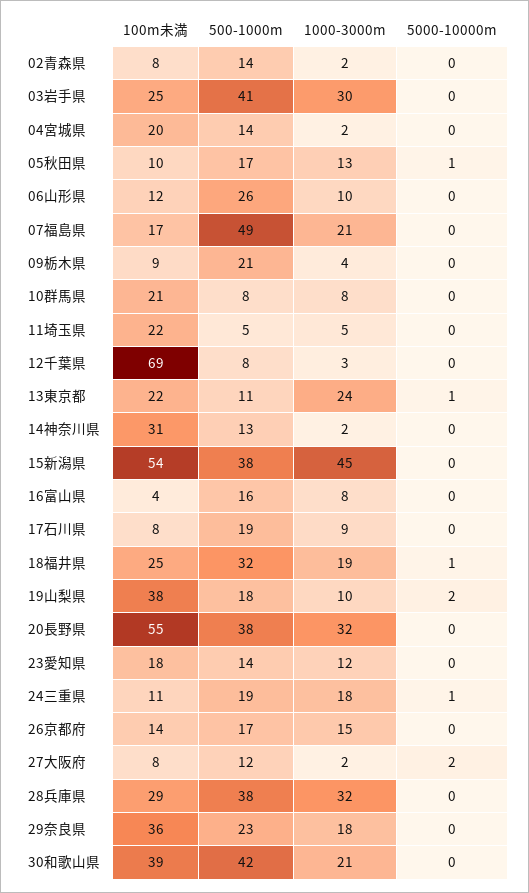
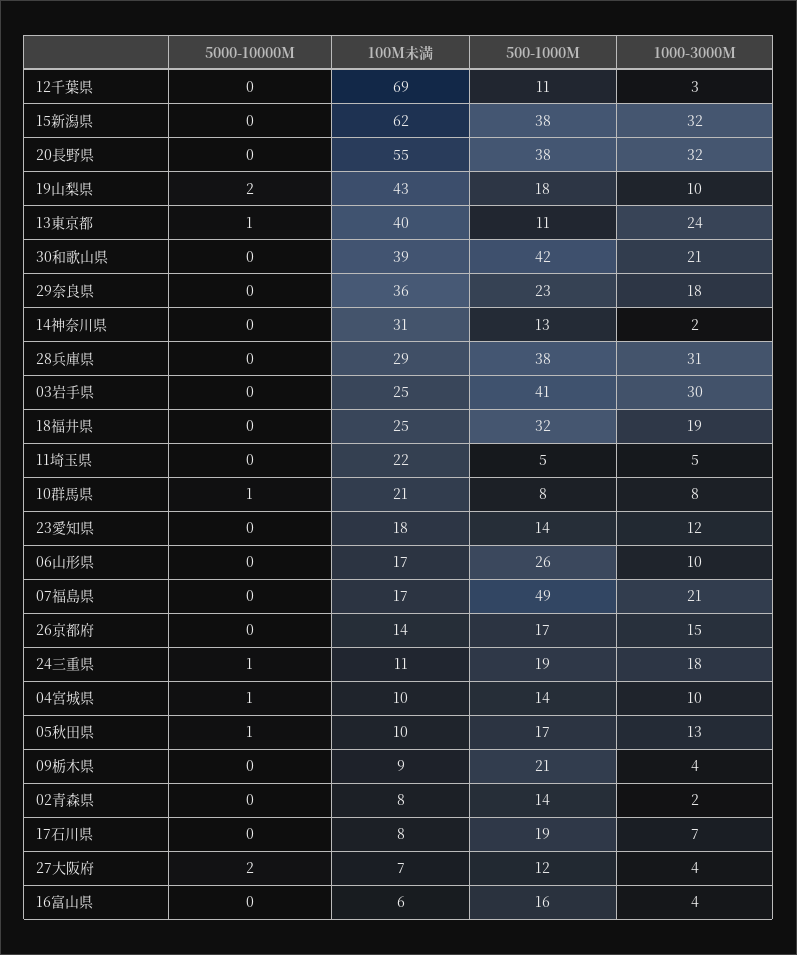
  {
    "100m未満": {
      "02青森県": 8,
      "03岩手県": 25,
-     "04宮城県": 20,
+     "04宮城県": 10,
      "05秋田県": 10,
-     "06山形県": 12,
+     "06山形県": 17,
      "07福島県": 17,
      "09栃木県": 9,
      "10群馬県": 21,
      "11埼玉県": 22,
      "12千葉県": 69,
-     "13東京都": 22,
+     "13東京都": 40,
      "14神奈川県": 31,
-     "15新潟県": 54,
+     "15新潟県": 62,
-     "16富山県": 4,
+     "16富山県": 6,
      "17石川県": 8,
      "18福井県": 25,
-     "19山梨県": 38,
+     "19山梨県": 43,
      "20長野県": 55,
      "23愛知県": 18,
      "24三重県": 11,
      "26京都府": 14,
-     "27大阪府": 8,
+     "27大阪府": 7,
      "28兵庫県": 29,
      "29奈良県": 36,
      "30和歌山県": 39
    },
    "500-1000m": {
      "02青森県": 14,
      "03岩手県": 41,
      "04宮城県": 14,
      "05秋田県": 17,
      "06山形県": 26,
      "07福島県": 49,
      "09栃木県": 21,
      "10群馬県": 8,
      "11埼玉県": 5,
-     "12千葉県": 8,
+     "12千葉県": 11,
      "13東京都": 11,
      "14神奈川県": 13,
      "15新潟県": 38,
      "16富山県": 16,
      "17石川県": 19,
      "18福井県": 32,
      "19山梨県": 18,
      "20長野県": 38,
      "23愛知県": 14,
      "24三重県": 19,
      "26京都府": 17,
      "27大阪府": 12,
      "28兵庫県": 38,
      "29奈良県": 23,
      "30和歌山県": 42
    },
    "1000-3000m": {
      "02青森県": 2,
      "03岩手県": 30,
-     "04宮城県": 2,
+     "04宮城県": 10,
      "05秋田県": 13,
      "06山形県": 10,
      "07福島県": 21,
      "09栃木県": 4,
      "10群馬県": 8,
      "11埼玉県": 5,
      "12千葉県": 3,
      "13東京都": 24,
      "14神奈川県": 2,
-     "15新潟県": 45,
+     "15新潟県": 32,
-     "16富山県": 8,
+     "16富山県": 4,
-     "17石川県": 9,
+     "17石川県": 7,
      "18福井県": 19,
      "19山梨県": 10,
      "20長野県": 32,
      "23愛知県": 12,
      "24三重県": 18,
      "26京都府": 15,
-     "27大阪府": 2,
+     "27大阪府": 4,
-     "28兵庫県": 32,
+     "28兵庫県": 31,
      "29奈良県": 18,
      "30和歌山県": 21
    },
    "5000-10000m": {
      "02青森県": 0,
      "03岩手県": 0,
-     "04宮城県": 0,
+     "04宮城県": 1,
      "05秋田県": 1,
      "06山形県": 0,
      "07福島県": 0,
      "09栃木県": 0,
-     "10群馬県": 0,
+     "10群馬県": 1,
      "11埼玉県": 0,
      "12千葉県": 0,
      "13東京都": 1,
      "14神奈川県": 0,
      "15新潟県": 0,
      "16富山県": 0,
      "17石川県": 0,
-     "18福井県": 1,
+     "18福井県": 0,
      "19山梨県": 2,
      "20長野県": 0,
      "23愛知県": 0,
      "24三重県": 1,
      "26京都府": 0,
      "27大阪府": 2,
      "28兵庫県": 0,
      "29奈良県": 0,
      "30和歌山県": 0
    }
  }

